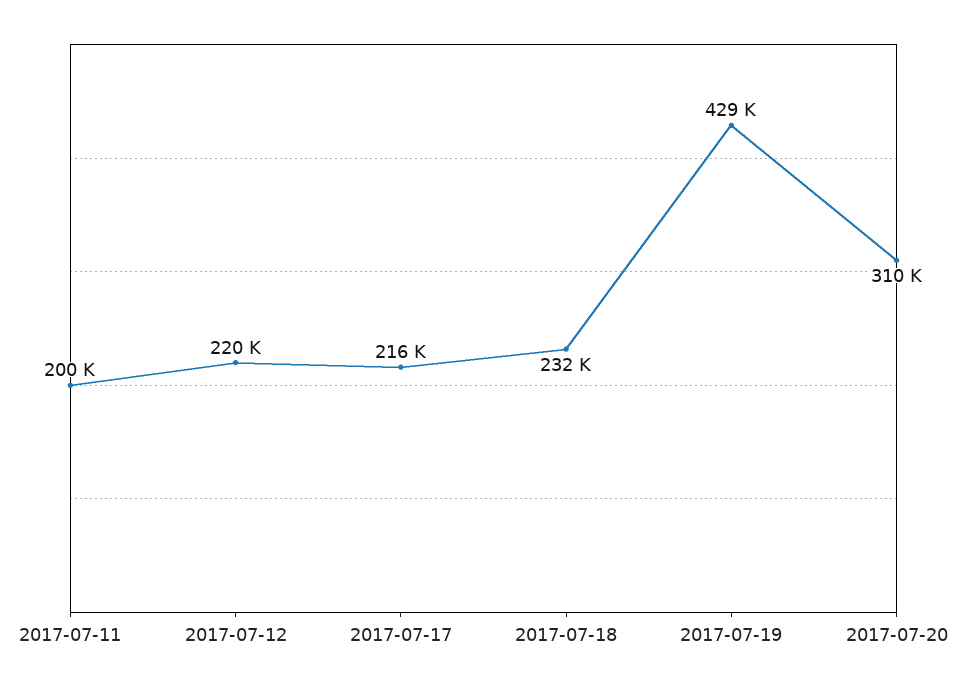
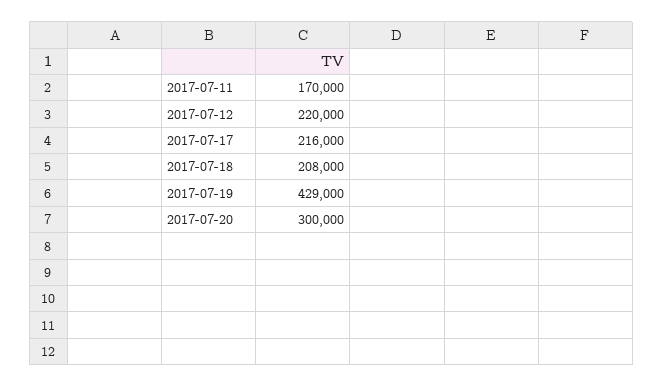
  {
-   "2017-07-11": 200000,
+   "2017-07-11": 170000,
    "2017-07-12": 220000,
    "2017-07-17": 216000,
-   "2017-07-18": 232000,
+   "2017-07-18": 208000,
    "2017-07-19": 429000,
-   "2017-07-20": 310000
+   "2017-07-20": 300000
  }

